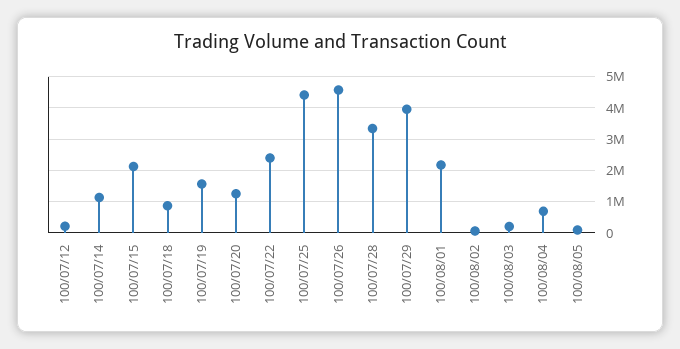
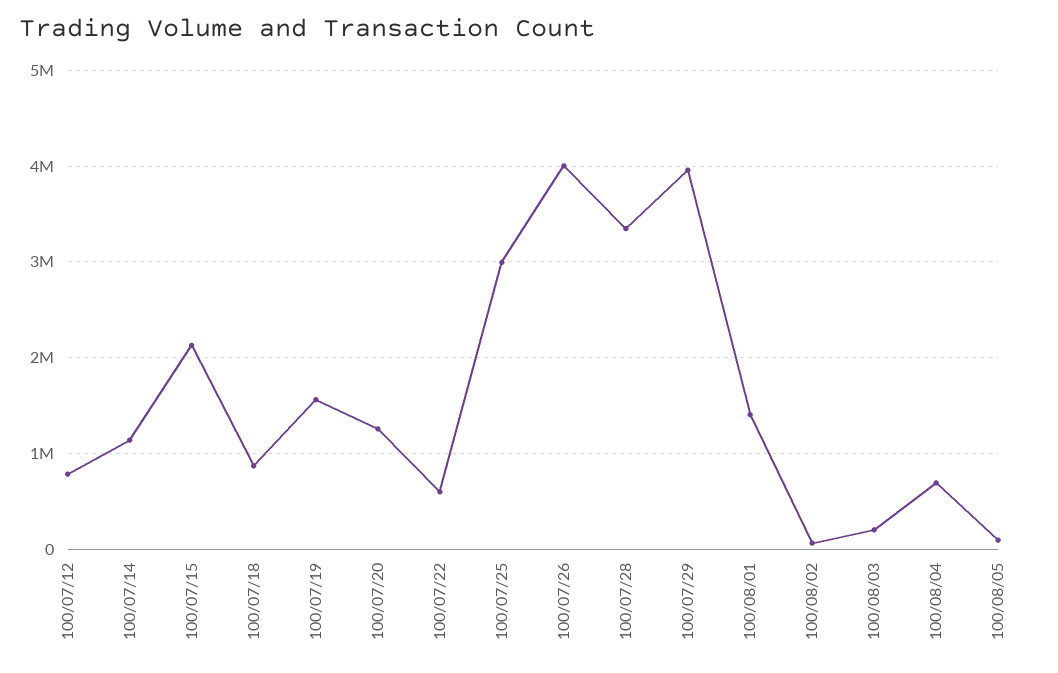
  {
-   "100/07/12": 200000,
+   "100/07/12": 800000,
    "100/07/14": 1100000,
    "100/07/15": 2100000,
    "100/07/18": 900000,
    "100/07/19": 1600000,
    "100/07/20": 1300000,
-   "100/07/22": 2400000,
+   "100/07/22": 600000,
-   "100/07/25": 4400000,
+   "100/07/25": 3000000,
-   "100/07/26": 4600000,
+   "100/07/26": 4000000,
    "100/07/28": 3300000,
    "100/07/29": 4000000,
-   "100/08/01": 2200000,
+   "100/08/01": 1400000,
    "100/08/02": 100000,
    "100/08/03": 200000,
    "100/08/04": 700000,
    "100/08/05": 100000
  }

